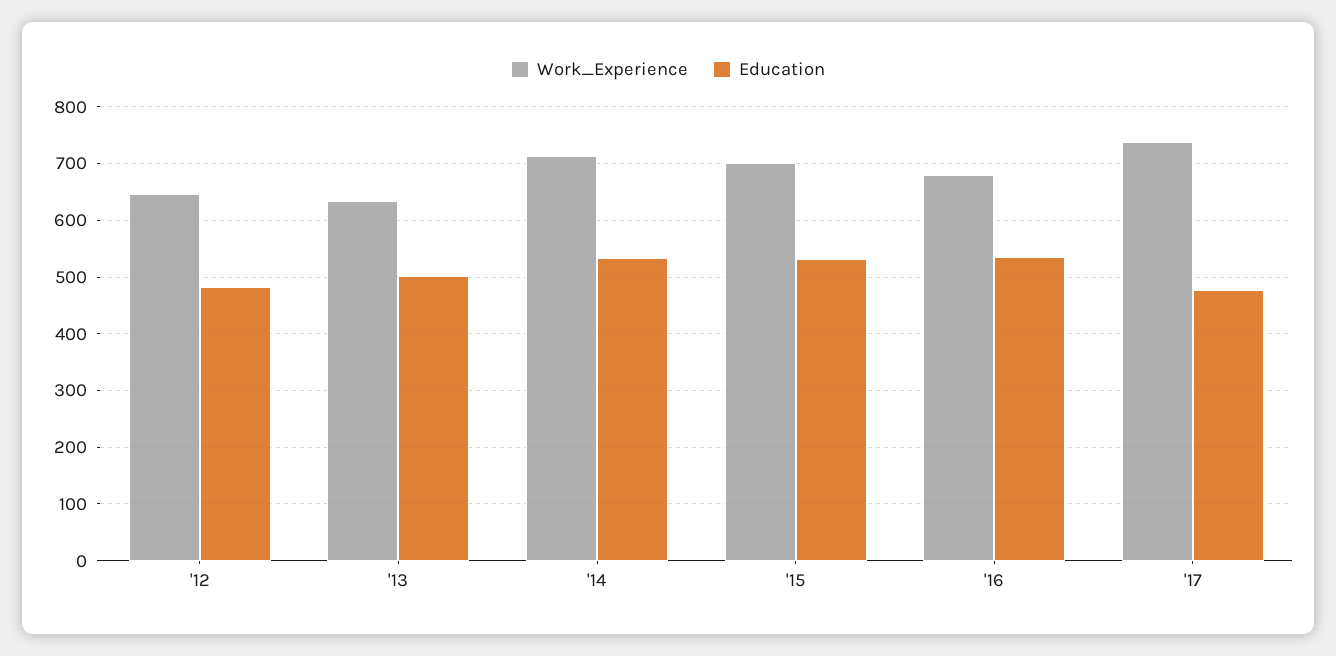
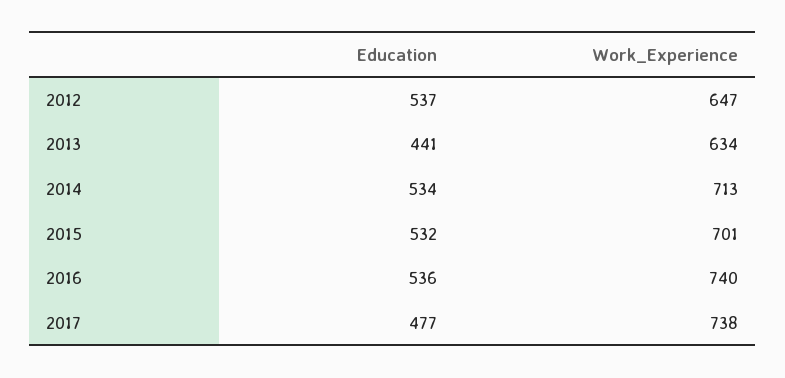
  {
    "Work_Experience": {
      "'12": 647,
      "'13": 634,
      "'14": 713,
      "'15": 701,
-     "'16": 680,
+     "'16": 740,
      "'17": 738
    },
    "Education": {
-     "'12": 480,
+     "'12": 537,
-     "'13": 500,
+     "'13": 441,
      "'14": 534,
      "'15": 532,
      "'16": 536,
      "'17": 477
    }
  }

